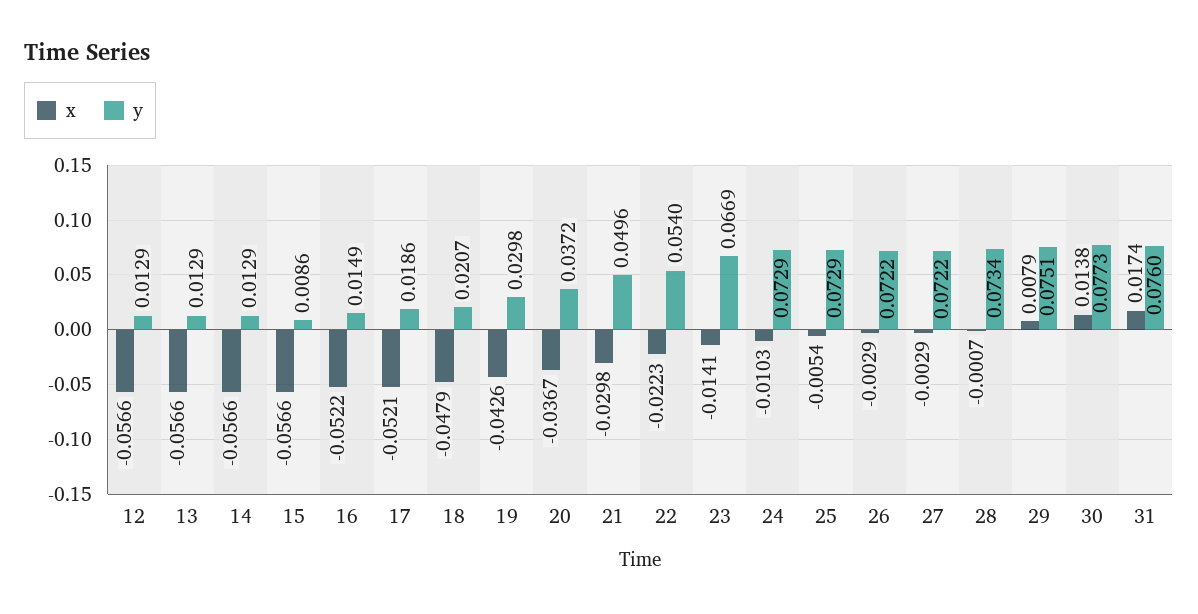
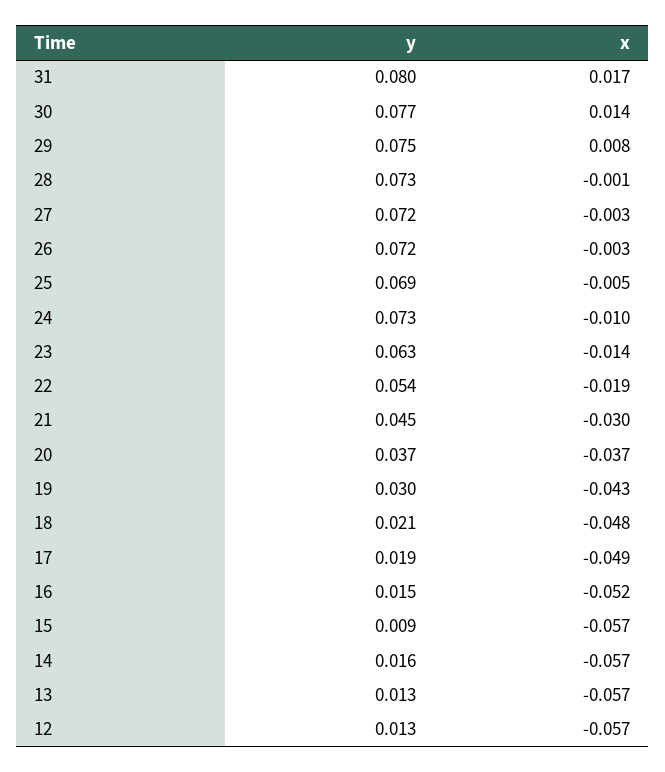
  {
    "x": {
      "12": -0.0566,
      "13": -0.0566,
      "14": -0.0566,
      "15": -0.0566,
      "16": -0.0522,
-     "17": -0.0521,
+     "17": -0.049,
      "18": -0.0479,
      "19": -0.0426,
      "20": -0.0367,
      "21": -0.0298,
-     "22": -0.0223,
+     "22": -0.019,
      "23": -0.0141,
      "24": -0.0103,
      "25": -0.0054,
      "26": -0.0029,
      "27": -0.0029,
      "28": -0.0007,
      "29": 0.0079,
      "30": 0.0138,
      "31": 0.0174
    },
    "y": {
      "12": 0.0129,
      "13": 0.0129,
-     "14": 0.0129,
+     "14": 0.016,
      "15": 0.0086,
      "16": 0.0149,
      "17": 0.0186,
      "18": 0.0207,
      "19": 0.0298,
      "20": 0.0372,
-     "21": 0.0496,
+     "21": 0.045,
      "22": 0.054,
-     "23": 0.0669,
+     "23": 0.063,
      "24": 0.0729,
-     "25": 0.0729,
+     "25": 0.069,
      "26": 0.0722,
      "27": 0.0722,
      "28": 0.0734,
      "29": 0.0751,
      "30": 0.0773,
-     "31": 0.076
+     "31": 0.08
    }
  }

